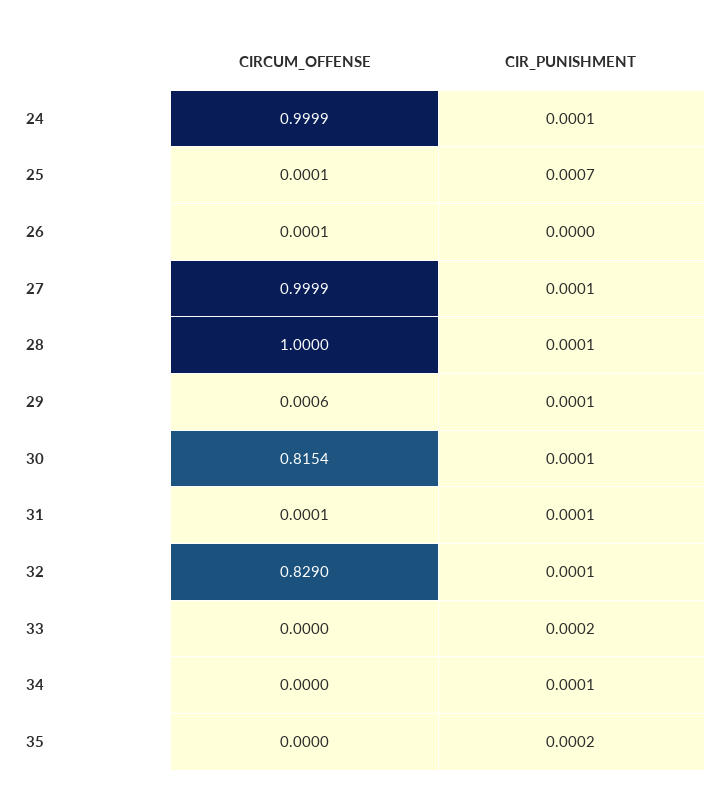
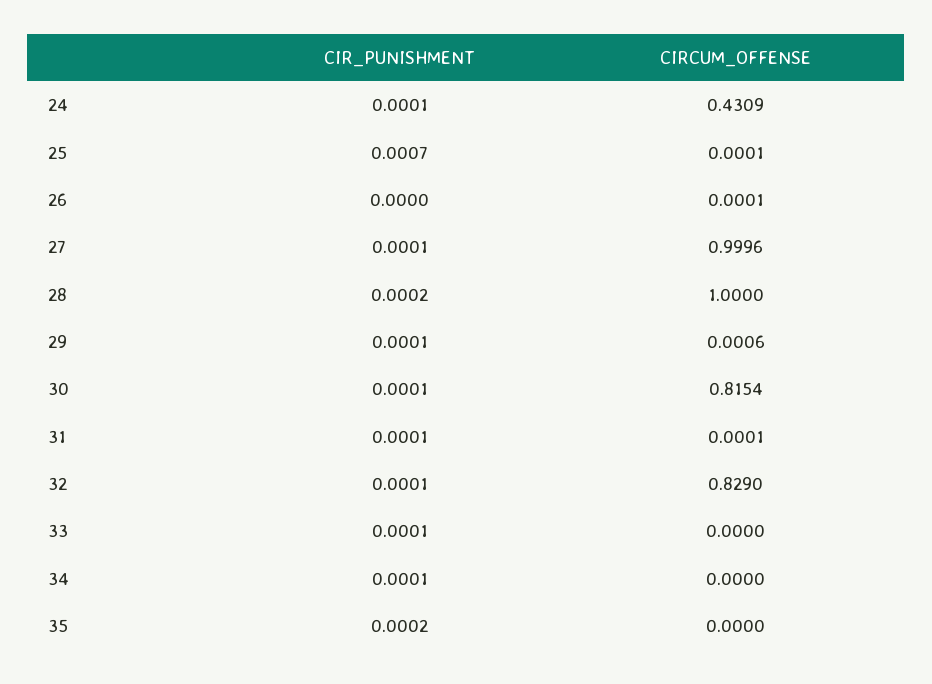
  {
    "CIRCUM_OFFENSE": {
-     "24": 0.9999,
+     "24": 0.4309,
      "25": 0.0001,
      "26": 0.0001,
-     "27": 0.9999,
+     "27": 0.9996,
      "28": 1,
      "29": 0.0006,
      "30": 0.8154,
      "31": 0.0001,
      "32": 0.829,
      "33": 0,
      "34": 0,
      "35": 0
    },
    "CIR_PUNISHMENT": {
      "24": 0.0001,
      "25": 0.0007,
      "26": 0,
      "27": 0.0001,
-     "28": 0.0001,
+     "28": 0.0002,
      "29": 0.0001,
      "30": 0.0001,
      "31": 0.0001,
      "32": 0.0001,
-     "33": 0.0002,
+     "33": 0.0001,
      "34": 0.0001,
      "35": 0.0002
    }
  }

